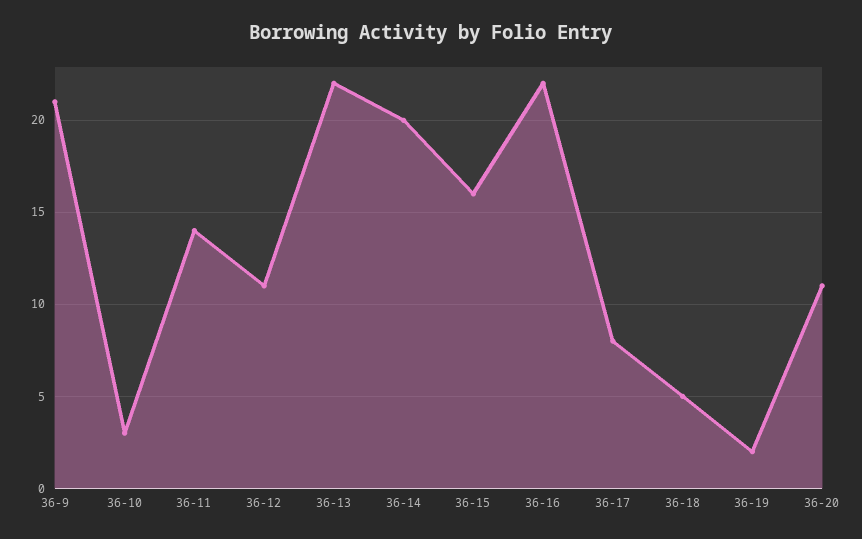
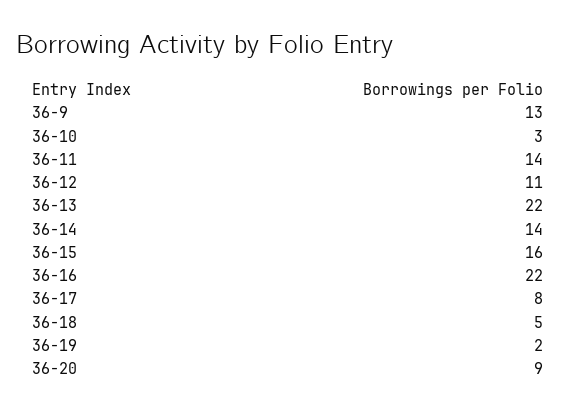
  {
-   "36-9": 21,
+   "36-9": 13,
    "36-10": 3,
    "36-11": 14,
    "36-12": 11,
    "36-13": 22,
-   "36-14": 20,
+   "36-14": 14,
    "36-15": 16,
    "36-16": 22,
    "36-17": 8,
    "36-18": 5,
    "36-19": 2,
-   "36-20": 11
+   "36-20": 9
  }

